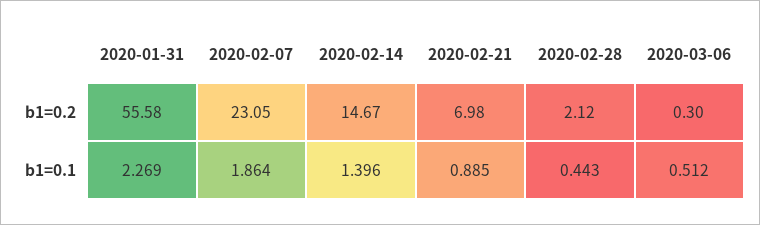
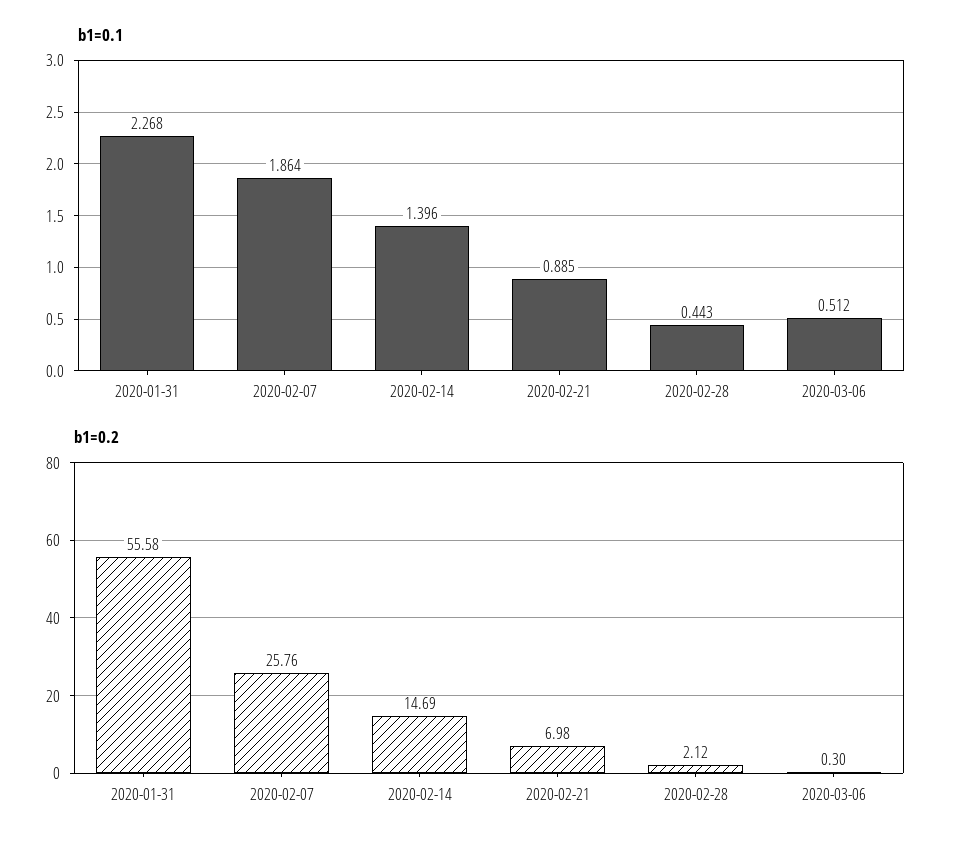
  {
    "b1=0.2": {
      "2020-01-31": 55.58,
-     "2020-02-07": 23.05,
+     "2020-02-07": 25.76,
-     "2020-02-14": 14.67,
+     "2020-02-14": 14.69,
      "2020-02-21": 6.98,
      "2020-02-28": 2.12,
      "2020-03-06": 0.3
    },
    "b1=0.1": {
-     "2020-01-31": 2.269,
+     "2020-01-31": 2.268,
      "2020-02-07": 1.864,
      "2020-02-14": 1.396,
      "2020-02-21": 0.885,
      "2020-02-28": 0.443,
      "2020-03-06": 0.512
    }
  }

